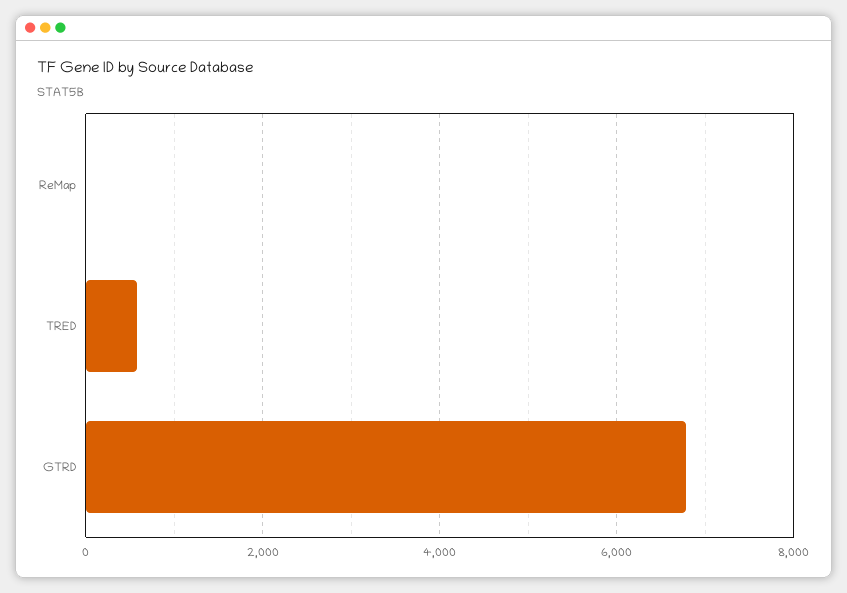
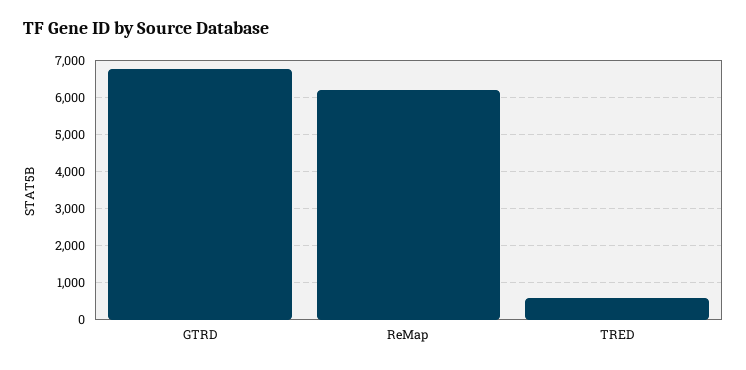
  {
-   "ReMap": 0,
+   "ReMap": 6200,
    "TRED": 600,
    "GTRD": 6800
  }

